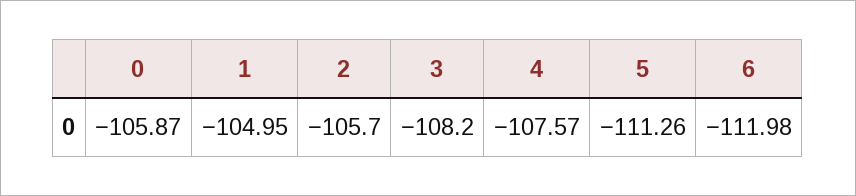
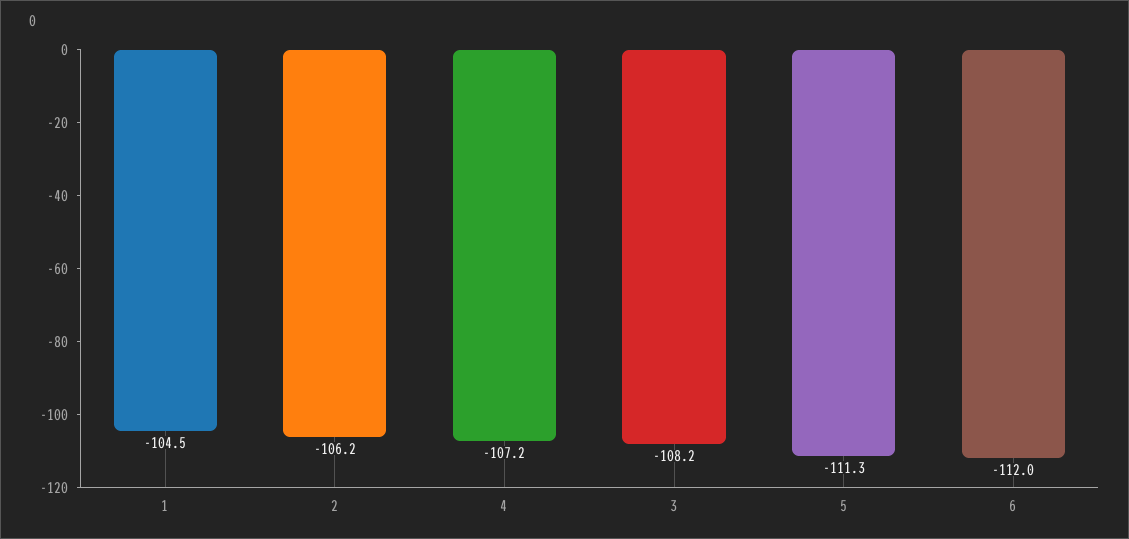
  {
-   "0": -105.87,
-   "1": -104.95,
+   "1": -104.5,
-   "2": -105.7,
+   "2": -106.2,
    "3": -108.2,
-   "4": -107.57,
+   "4": -107.2,
    "5": -111.26,
    "6": -111.98
  }

